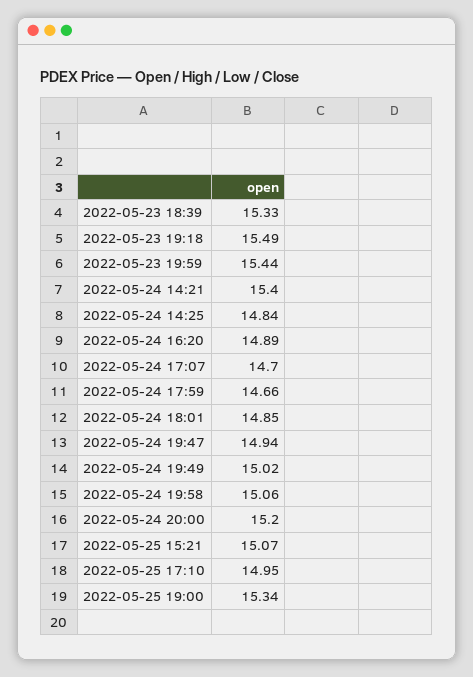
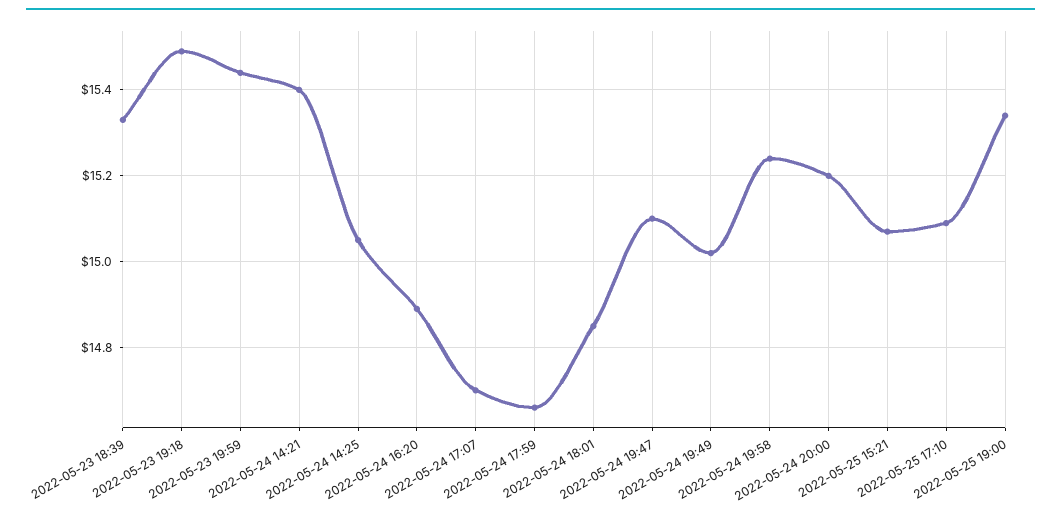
  {
    "2022-05-23 18:39": 15.33,
    "2022-05-23 19:18": 15.49,
    "2022-05-23 19:59": 15.44,
    "2022-05-24 14:21": 15.4,
-   "2022-05-24 14:25": 14.84,
+   "2022-05-24 14:25": 15.05,
    "2022-05-24 16:20": 14.89,
    "2022-05-24 17:07": 14.7,
    "2022-05-24 17:59": 14.66,
    "2022-05-24 18:01": 14.85,
-   "2022-05-24 19:47": 14.94,
+   "2022-05-24 19:47": 15.1,
    "2022-05-24 19:49": 15.02,
-   "2022-05-24 19:58": 15.06,
+   "2022-05-24 19:58": 15.25,
    "2022-05-24 20:00": 15.2,
    "2022-05-25 15:21": 15.07,
-   "2022-05-25 17:10": 14.95,
+   "2022-05-25 17:10": 15.1,
    "2022-05-25 19:00": 15.34
  }

